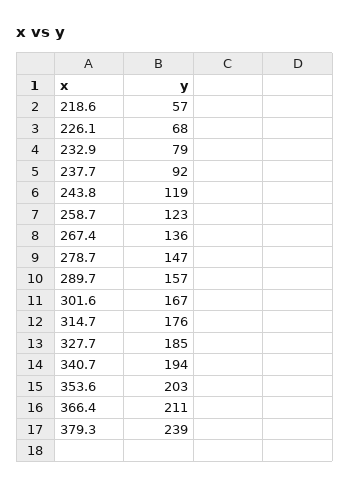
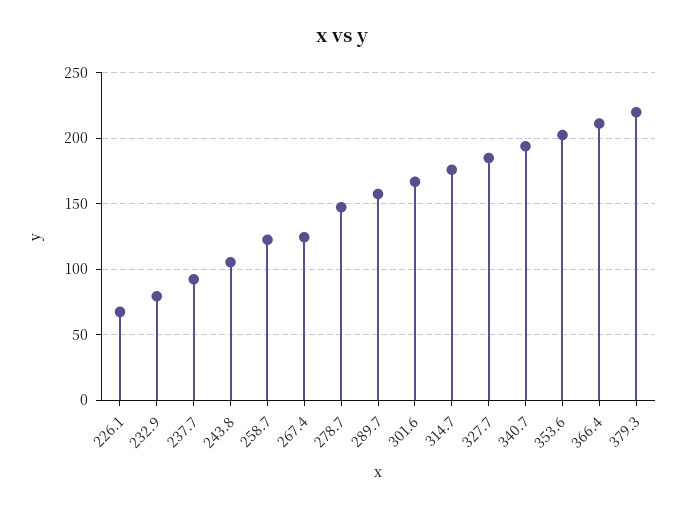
  {
-   "218.6": 57,
    "226.1": 68,
    "232.9": 79,
    "237.7": 92,
-   "243.8": 119,
+   "243.8": 105,
    "258.7": 123,
-   "267.4": 136,
+   "267.4": 125,
    "278.7": 147,
    "289.7": 157,
    "301.6": 167,
    "314.7": 176,
    "327.7": 185,
    "340.7": 194,
    "353.6": 203,
    "366.4": 211,
-   "379.3": 239
+   "379.3": 220
  }

